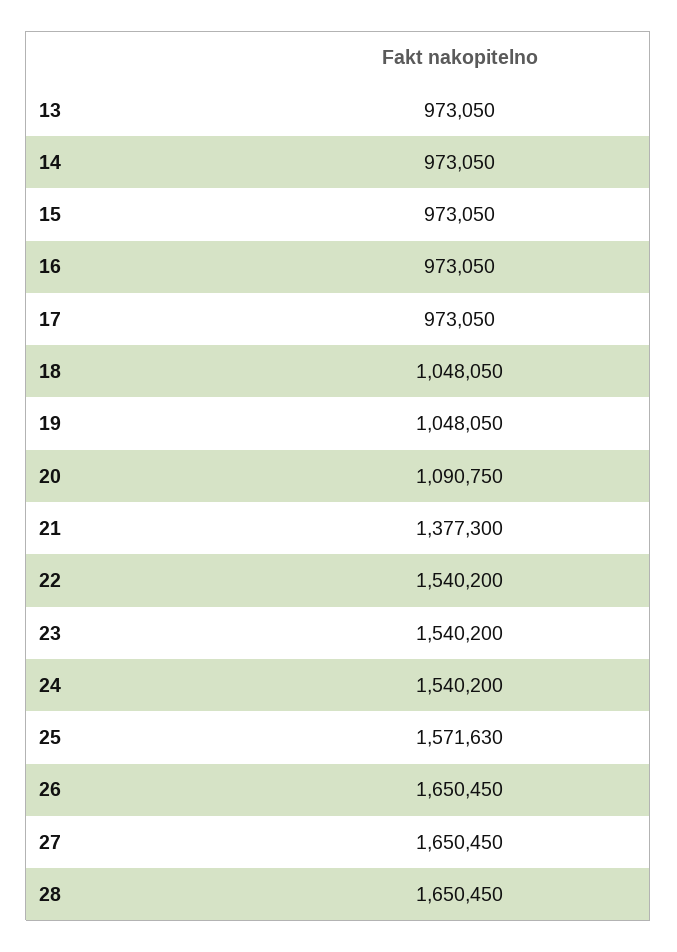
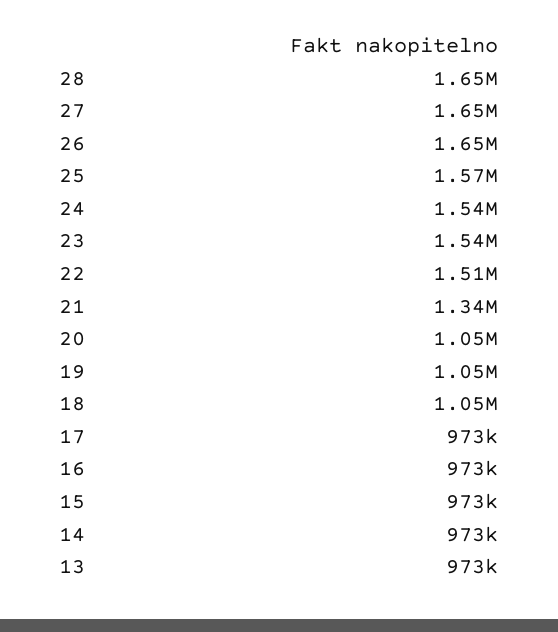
  {
    "13": 973050,
    "14": 973050,
    "15": 973050,
    "16": 973050,
    "17": 973050,
    "18": 1048050,
    "19": 1048050,
-   "20": 1090750,
+   "20": 1050000,
-   "21": 1377300,
+   "21": 1340000,
-   "22": 1540200,
+   "22": 1510000,
    "23": 1540200,
    "24": 1540200,
    "25": 1571630,
    "26": 1650450,
    "27": 1650450,
    "28": 1650450
  }

